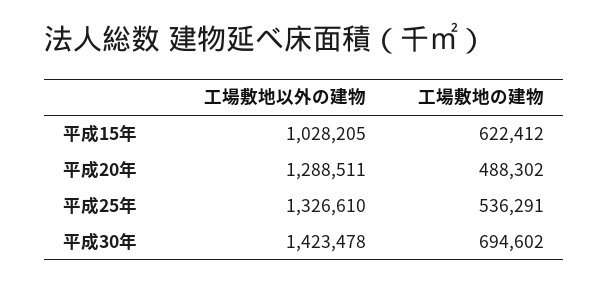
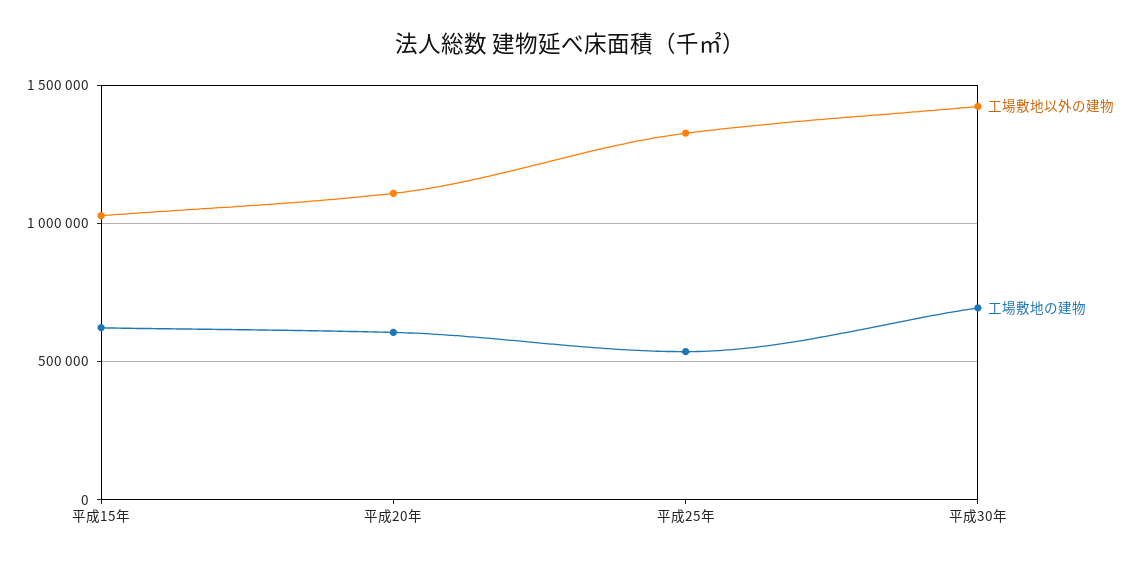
  {
    "工場敷地以外の建物": {
      "平成15年": 1028205,
-     "平成20年": 1288511,
+     "平成20年": 1100000,
      "平成25年": 1326610,
      "平成30年": 1423478
    },
    "工場敷地の建物": {
      "平成15年": 622412,
-     "平成20年": 488302,
+     "平成20年": 600000,
      "平成25年": 536291,
      "平成30年": 694602
    }
  }

